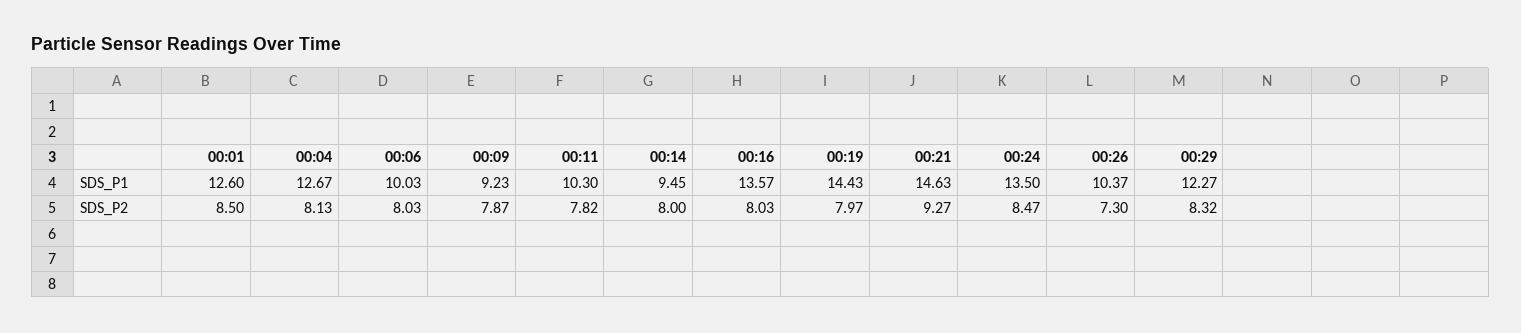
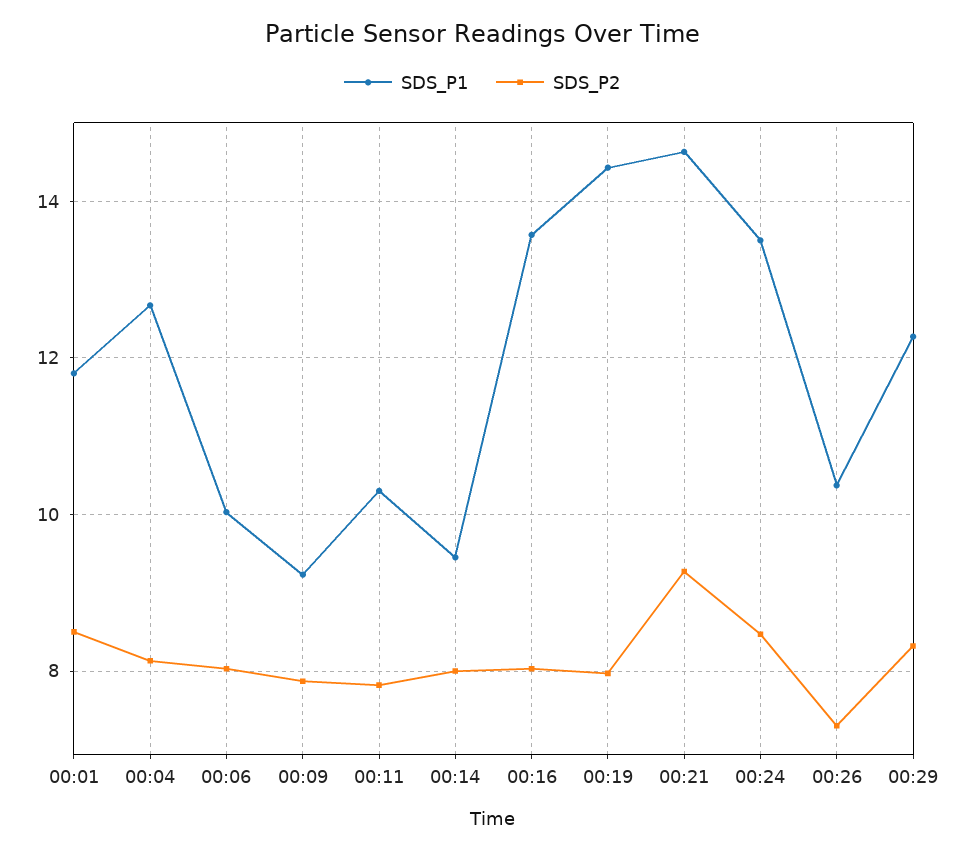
  {
    "SDS_P1": {
-     "00:01": 12.6,
+     "00:01": 11.8,
      "00:04": 12.67,
      "00:06": 10.03,
      "00:09": 9.23,
      "00:11": 10.3,
      "00:14": 9.45,
      "00:16": 13.57,
      "00:19": 14.43,
      "00:21": 14.63,
      "00:24": 13.5,
      "00:26": 10.37,
      "00:29": 12.27
    },
    "SDS_P2": {
      "00:01": 8.5,
      "00:04": 8.13,
      "00:06": 8.03,
      "00:09": 7.87,
      "00:11": 7.82,
      "00:14": 8,
      "00:16": 8.03,
      "00:19": 7.97,
      "00:21": 9.27,
      "00:24": 8.47,
      "00:26": 7.3,
      "00:29": 8.32
    }
  }

